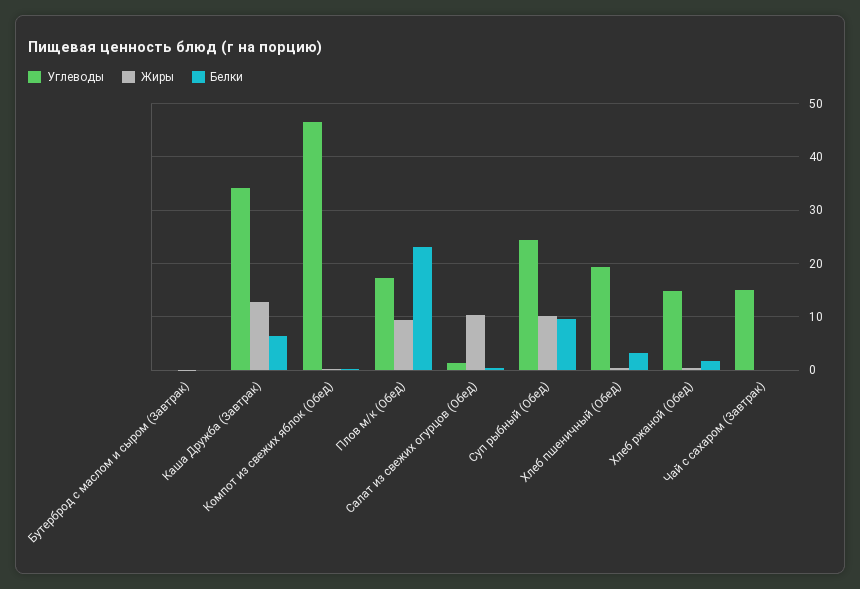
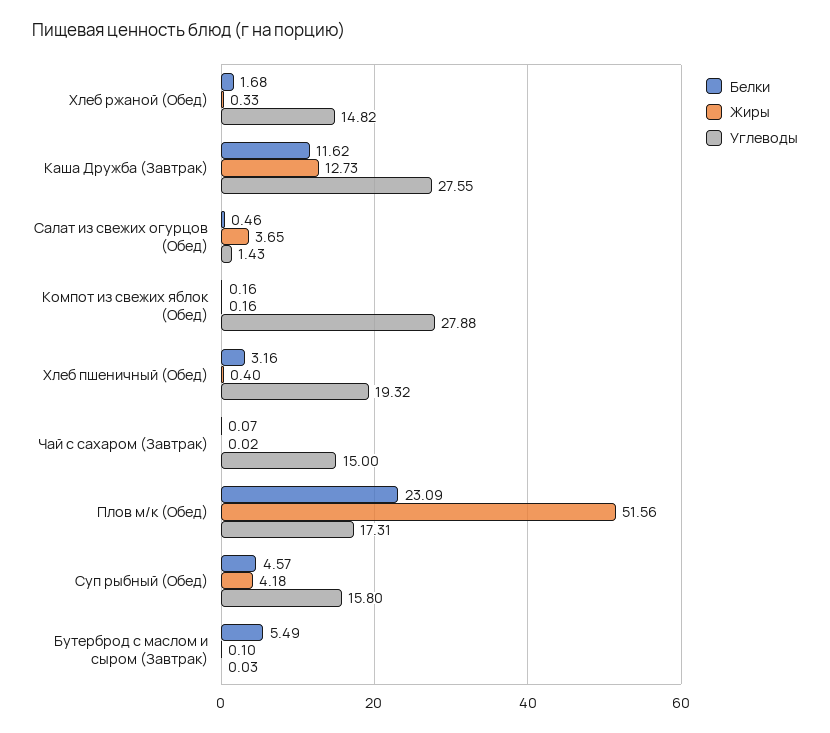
  {
    "Углеводы": {
      "Бутерброд с маслом и сыром (Завтрак)": 0.03,
-     "Каша Дружба (Завтрак)": 34,
+     "Каша Дружба (Завтрак)": 27.55,
-     "Компот из свежих яблок (Обед)": 46,
+     "Компот из свежих яблок (Обед)": 27.88,
      "Плов м/к (Обед)": 17.31,
      "Салат из свежих огурцов (Обед)": 1.43,
-     "Суп рыбный (Обед)": 24,
+     "Суп рыбный (Обед)": 15.8,
      "Хлеб пшеничный (Обед)": 19.32,
      "Хлеб ржаной (Обед)": 14.82,
      "Чай с сахаром (Завтрак)": 15
    },
    "Жиры": {
      "Бутерброд с маслом и сыром (Завтрак)": 0.1,
      "Каша Дружба (Завтрак)": 12.73,
      "Компот из свежих яблок (Обед)": 0.16,
-     "Плов м/к (Обед)": 10,
+     "Плов м/к (Обед)": 51.56,
-     "Салат из свежих огурцов (Обед)": 10,
+     "Салат из свежих огурцов (Обед)": 3.65,
-     "Суп рыбный (Обед)": 10,
+     "Суп рыбный (Обед)": 4.18,
      "Хлеб пшеничный (Обед)": 0.4,
      "Хлеб ржаной (Обед)": 0.33,
      "Чай с сахаром (Завтрак)": 0.02
    },
    "Белки": {
-     "Бутерброд с маслом и сыром (Завтрак)": 0,
+     "Бутерброд с маслом и сыром (Завтрак)": 5.49,
-     "Каша Дружба (Завтрак)": 6,
+     "Каша Дружба (Завтрак)": 11.62,
      "Компот из свежих яблок (Обед)": 0.16,
      "Плов м/к (Обед)": 23.09,
      "Салат из свежих огурцов (Обед)": 0.46,
-     "Суп рыбный (Обед)": 10,
+     "Суп рыбный (Обед)": 4.57,
      "Хлеб пшеничный (Обед)": 3.16,
      "Хлеб ржаной (Обед)": 1.68,
      "Чай с сахаром (Завтрак)": 0.07
    }
  }

